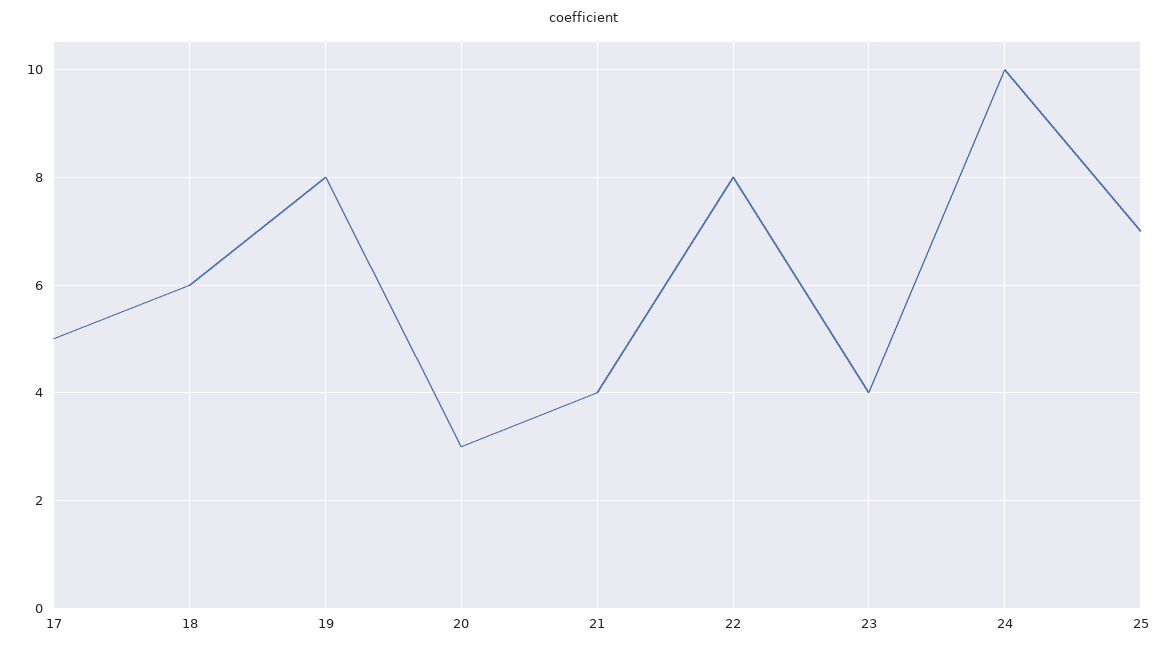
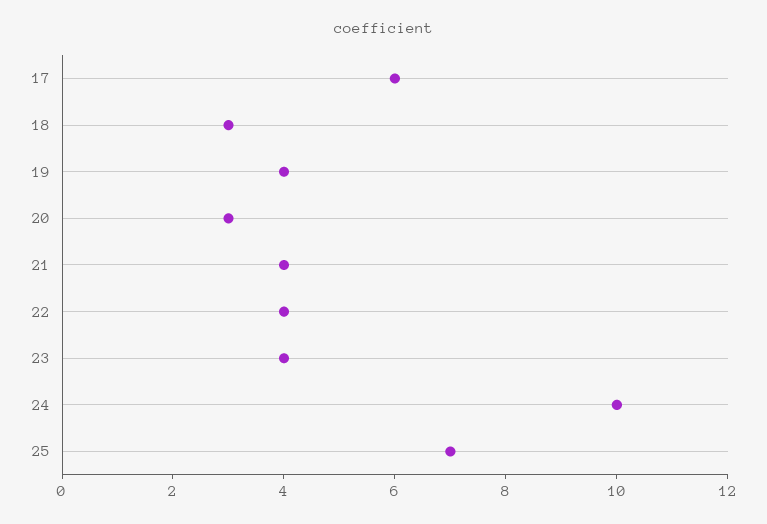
  {
-   "17": 5,
+   "17": 6,
-   "18": 6,
+   "18": 3,
-   "19": 8,
+   "19": 4,
    "20": 3,
    "21": 4,
-   "22": 8,
+   "22": 4,
    "23": 4,
    "24": 10,
    "25": 7
  }

